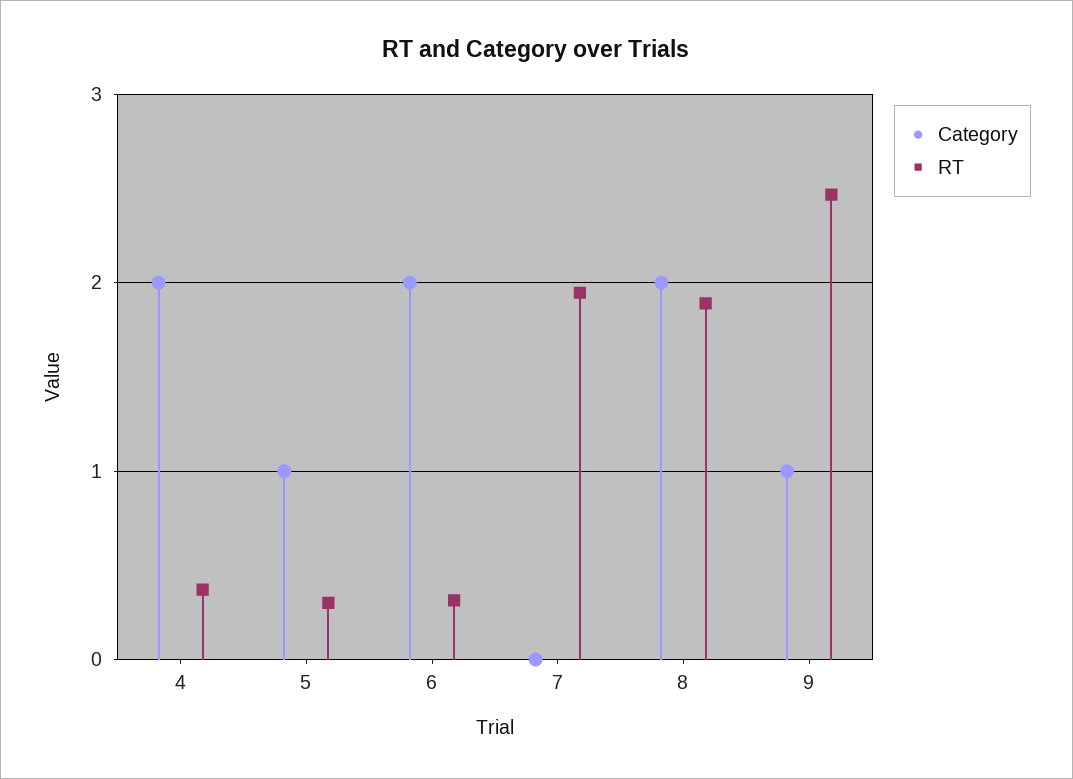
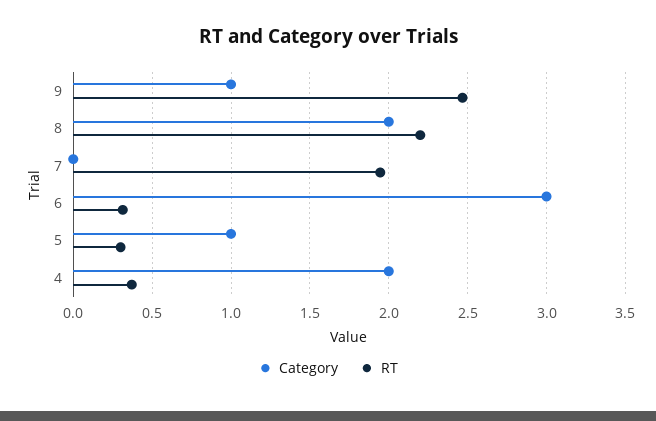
  {
    "Category": {
      "4": 2,
      "5": 1,
-     "6": 2,
+     "6": 3,
      "7": 0,
      "8": 2,
      "9": 1
    },
    "RT": {
      "4": 0.35,
      "5": 0.3,
      "6": 0.3,
      "7": 1.95,
-     "8": 1.9,
+     "8": 2.2,
      "9": 2.45
    }
  }

